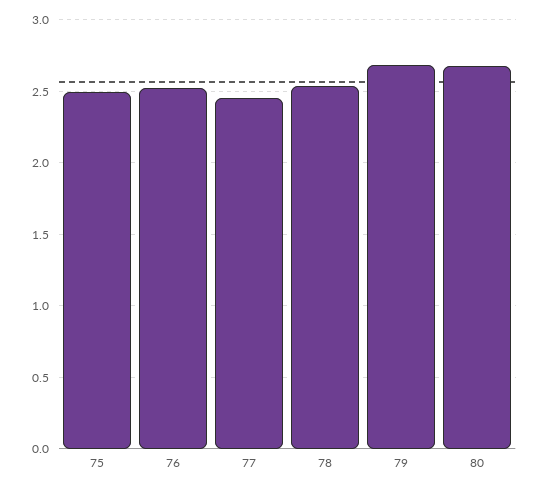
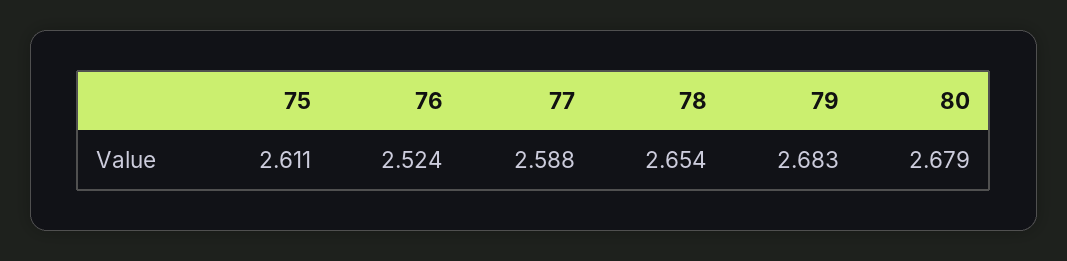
  {
-   "75": 2.5,
+   "75": 2.611,
    "76": 2.524,
-   "77": 2.45,
+   "77": 2.588,
-   "78": 2.55,
+   "78": 2.654,
    "79": 2.683,
    "80": 2.679
  }

